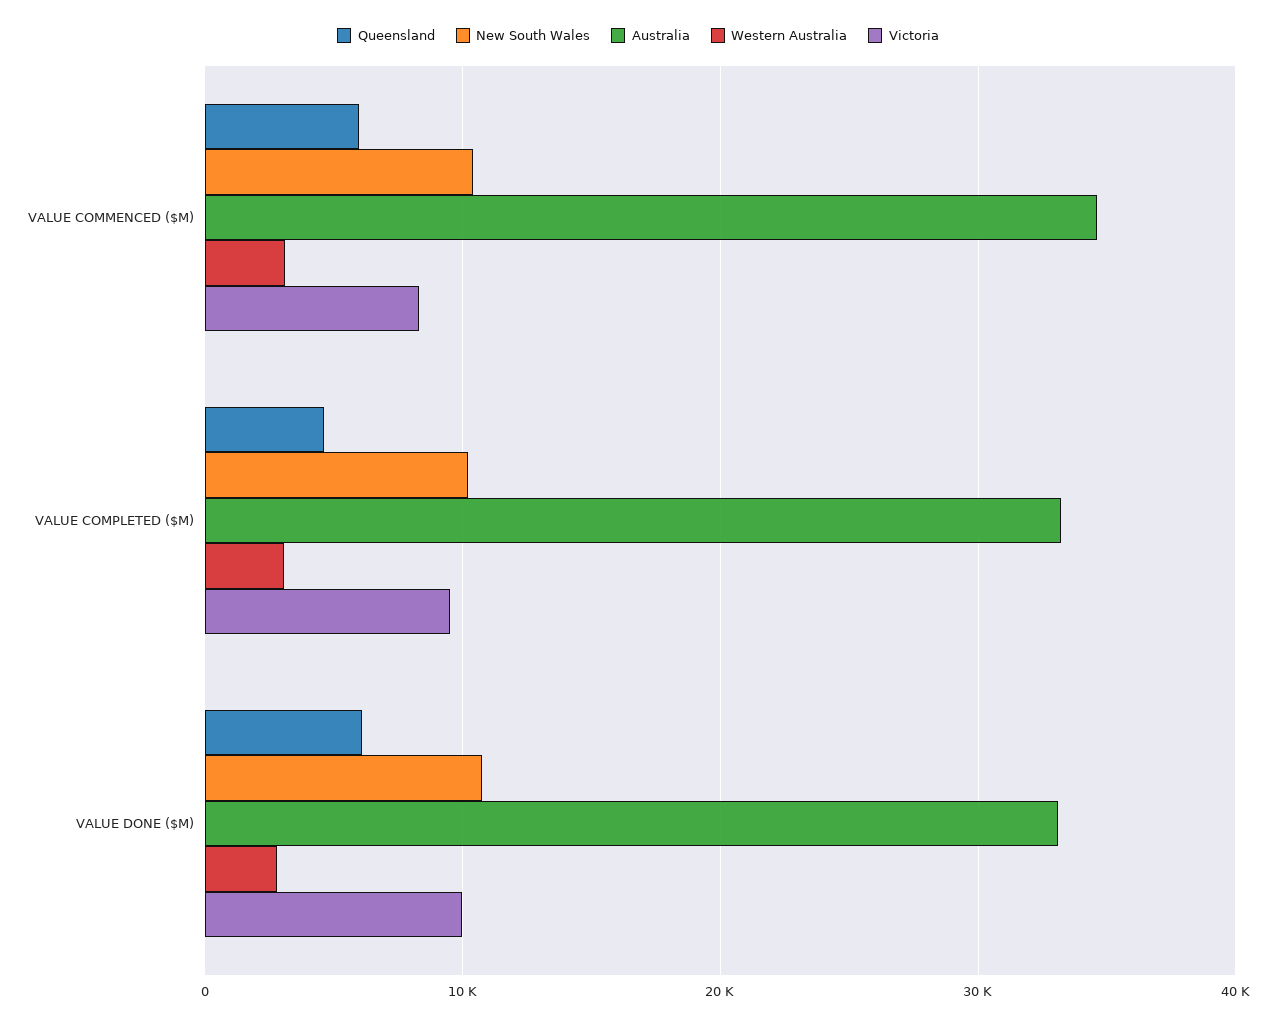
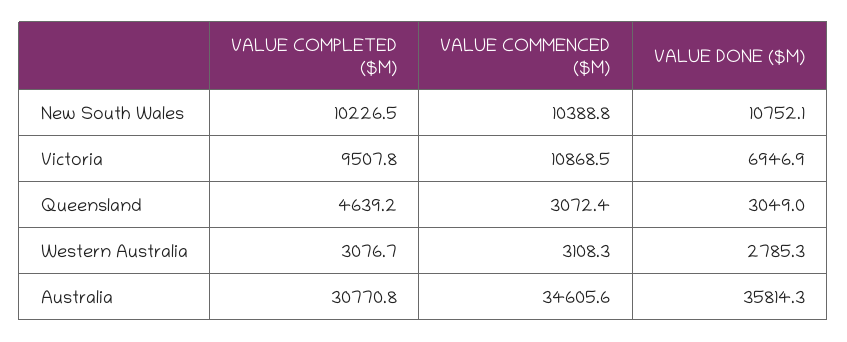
  {
    "Queensland": {
-     "VALUE COMMENCED ($M)": 6000,
+     "VALUE COMMENCED ($M)": 3072.4,
      "VALUE COMPLETED ($M)": 4639.2,
-     "VALUE DONE ($M)": 6000
+     "VALUE DONE ($M)": 3049
    },
    "New South Wales": {
      "VALUE COMMENCED ($M)": 10388.8,
      "VALUE COMPLETED ($M)": 10226.5,
      "VALUE DONE ($M)": 10752.1
    },
    "Australia": {
      "VALUE COMMENCED ($M)": 34605.6,
-     "VALUE COMPLETED ($M)": 33000,
+     "VALUE COMPLETED ($M)": 30770.8,
-     "VALUE DONE ($M)": 33000
+     "VALUE DONE ($M)": 35814.3
    },
    "Western Australia": {
      "VALUE COMMENCED ($M)": 3108.3,
      "VALUE COMPLETED ($M)": 3076.7,
      "VALUE DONE ($M)": 2785.3
    },
    "Victoria": {
-     "VALUE COMMENCED ($M)": 8000,
+     "VALUE COMMENCED ($M)": 10868.5,
      "VALUE COMPLETED ($M)": 9507.8,
-     "VALUE DONE ($M)": 10000
+     "VALUE DONE ($M)": 6946.9
    }
  }

